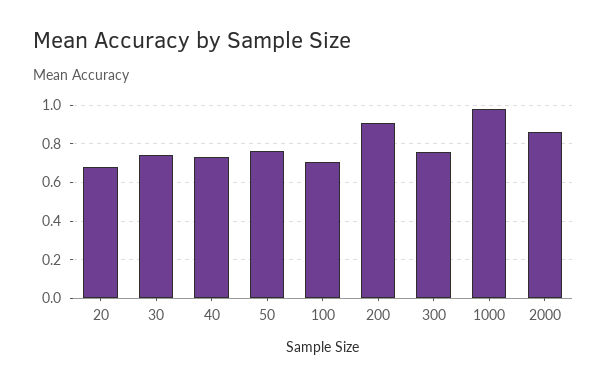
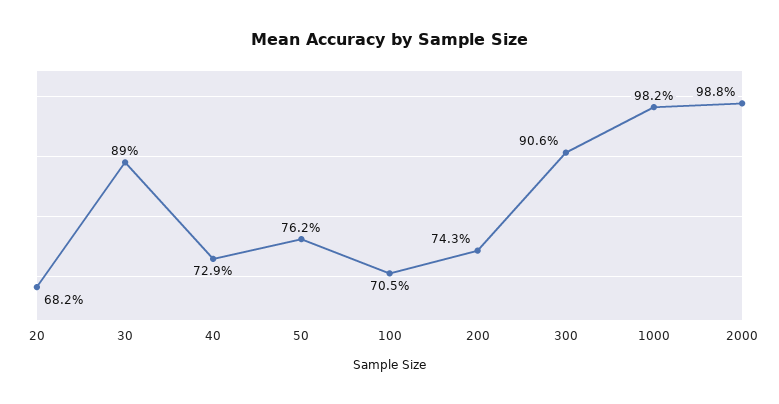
  {
    "20": 0.682,
-   "30": 0.75,
+   "30": 0.89,
    "40": 0.729,
    "50": 0.762,
    "100": 0.705,
-   "200": 0.9,
+   "200": 0.743,
-   "300": 0.75,
+   "300": 0.906,
    "1000": 0.982,
-   "2000": 0.85
+   "2000": 0.988
  }

